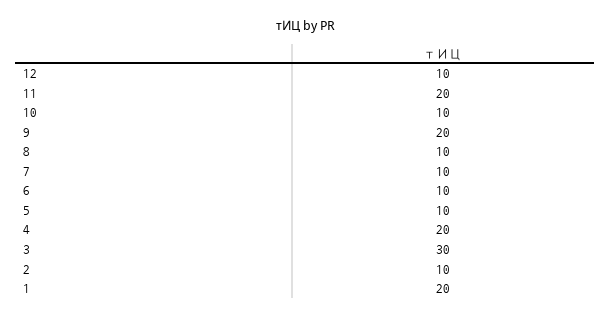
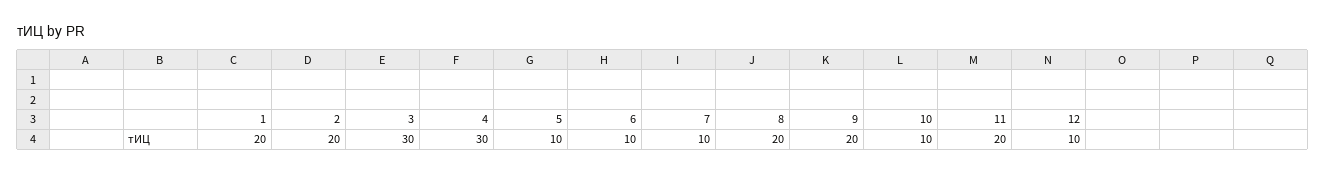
  {
    "12": 10,
    "11": 20,
    "10": 10,
    "9": 20,
-   "8": 10,
+   "8": 20,
    "7": 10,
    "6": 10,
    "5": 10,
-   "4": 20,
+   "4": 30,
    "3": 30,
-   "2": 10,
+   "2": 20,
    "1": 20
  }

